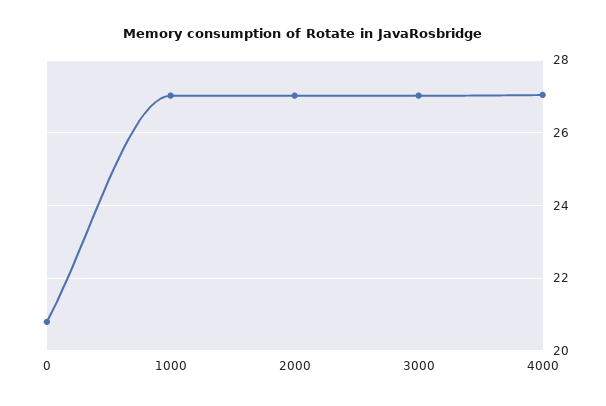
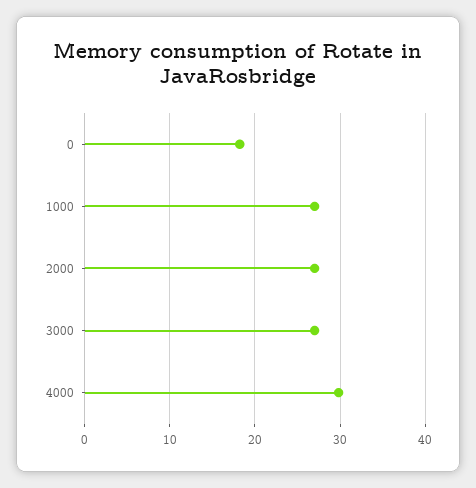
  {
-   "0": 20.8,
+   "0": 18,
    "1000": 27,
    "2000": 27,
    "3000": 27,
-   "4000": 27
+   "4000": 30
  }

